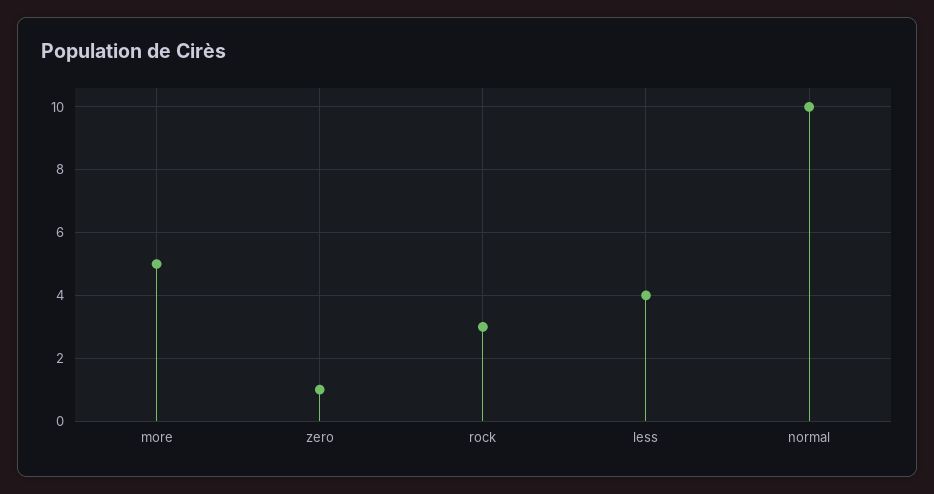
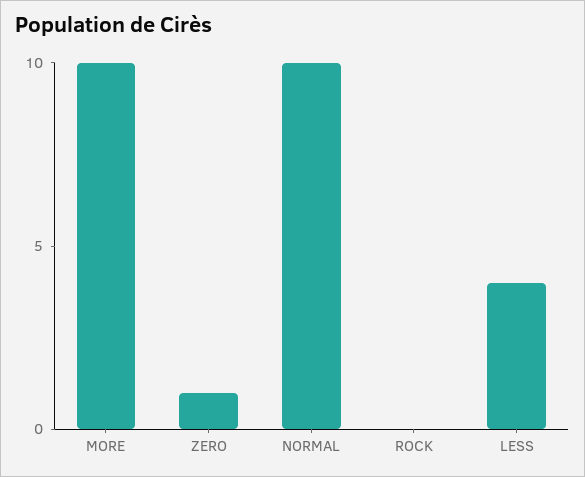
  {
-   "more": 5,
+   "more": 10,
    "zero": 1,
-   "rock": 3,
+   "rock": 0,
    "less": 4,
    "normal": 10
  }

